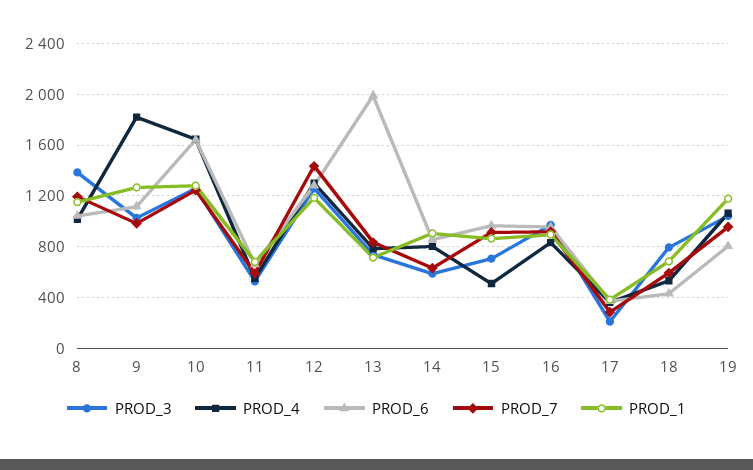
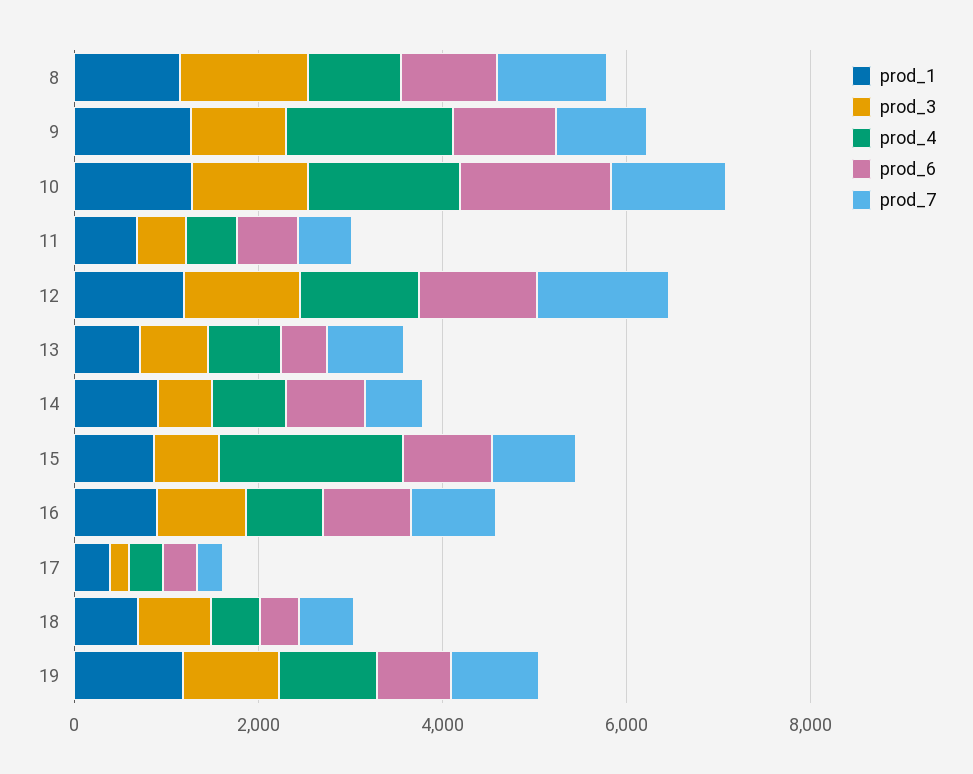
  {
    "PROD_3": {
      "8": 1400,
      "9": 1050,
      "10": 1250,
      "11": 550,
      "12": 1250,
      "13": 750,
      "14": 600,
      "15": 700,
      "16": 950,
      "17": 200,
      "18": 800,
      "19": 1050
    },
    "PROD_4": {
      "8": 1000,
      "9": 1800,
      "10": 1650,
      "11": 550,
      "12": 1300,
      "13": 800,
      "14": 800,
-     "15": 500,
+     "15": 2000,
      "16": 850,
      "17": 350,
      "18": 550,
      "19": 1050
    },
    "PROD_6": {
      "8": 1050,
      "9": 1100,
      "10": 1650,
      "11": 650,
      "12": 1300,
-     "13": 2000,
+     "13": 500,
      "14": 850,
      "15": 950,
      "16": 950,
      "17": 350,
      "18": 450,
      "19": 800
    },
    "PROD_7": {
      "8": 1200,
      "9": 1000,
      "10": 1250,
      "11": 600,
      "12": 1450,
      "13": 850,
      "14": 650,
      "15": 900,
      "16": 900,
      "17": 300,
      "18": 600,
      "19": 950
    },
    "PROD_1": {
      "8": 1150,
      "9": 1250,
      "10": 1300,
      "11": 700,
      "12": 1200,
      "13": 700,
      "14": 900,
      "15": 850,
      "16": 900,
      "17": 400,
      "18": 700,
      "19": 1200
    }
  }

